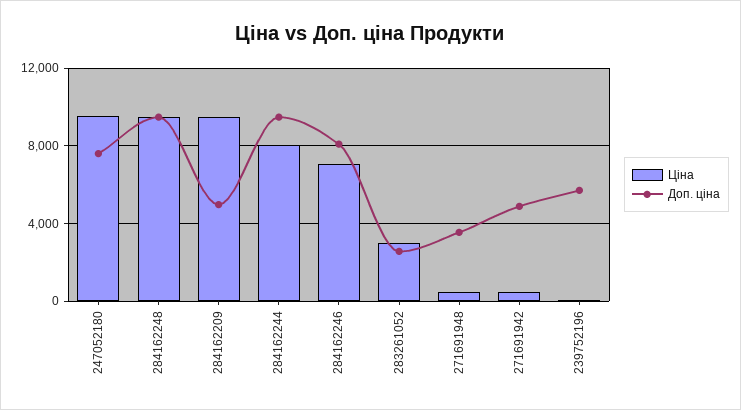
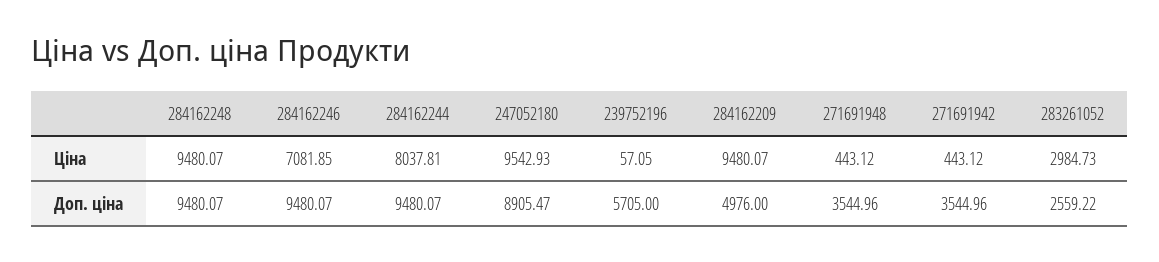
  {
    "Ціна": {
      "247052180": 9542.93,
      "284162248": 9480.07,
      "284162209": 9480.07,
      "284162244": 8037.81,
      "284162246": 7081.85,
      "283261052": 2984.73,
      "271691948": 443.12,
      "271691942": 443.12,
      "239752196": 57.05
    },
    "Доп. ціна": {
-     "247052180": 7500,
+     "247052180": 8905.47,
      "284162248": 9480.07,
      "284162209": 4976,
      "284162244": 9480.07,
-     "284162246": 8000,
+     "284162246": 9480.07,
      "283261052": 2559.22,
      "271691948": 3544.96,
-     "271691942": 5000,
+     "271691942": 3544.96,
      "239752196": 5705
    }
  }

